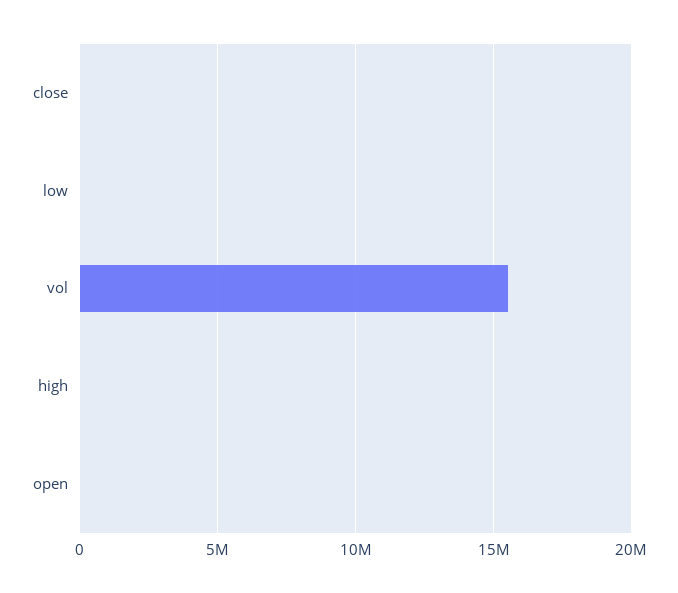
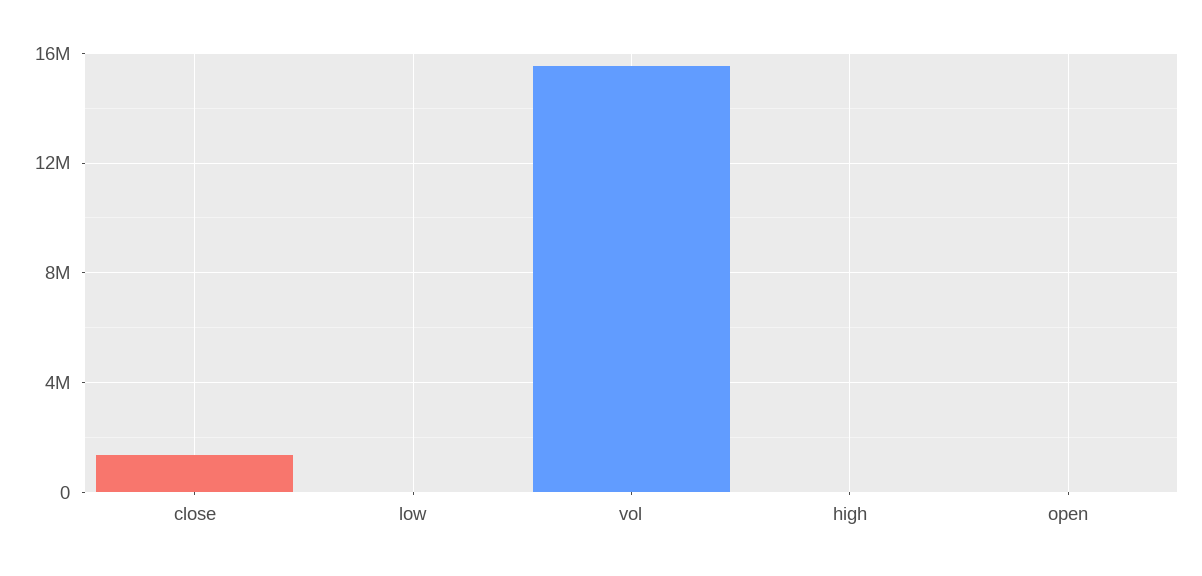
  {
-   "close": 0,
+   "close": 1500000,
    "low": 0,
    "vol": 15500000,
    "high": 0,
    "open": 0
  }

